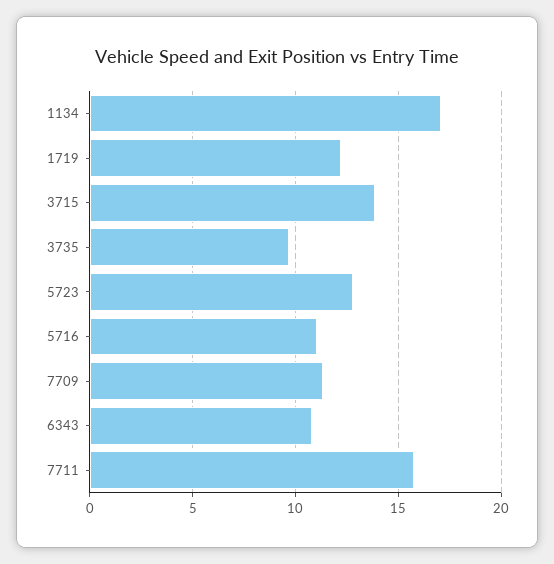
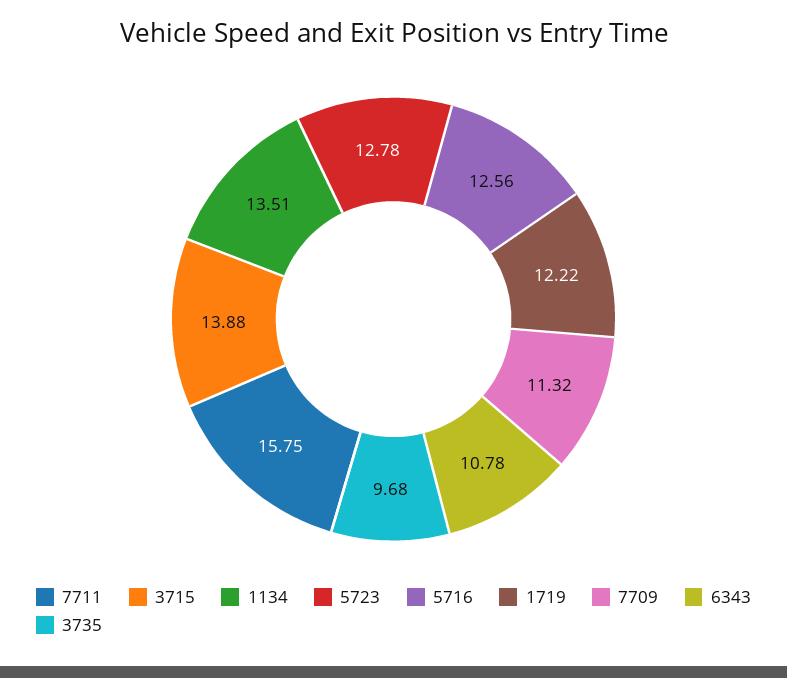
  {
-   "1134": 17,
+   "1134": 13.51,
    "1719": 12.22,
    "3715": 13.88,
    "3735": 9.68,
    "5723": 12.78,
-   "5716": 11,
+   "5716": 12.56,
    "7709": 11.32,
    "6343": 10.78,
    "7711": 15.75
  }

